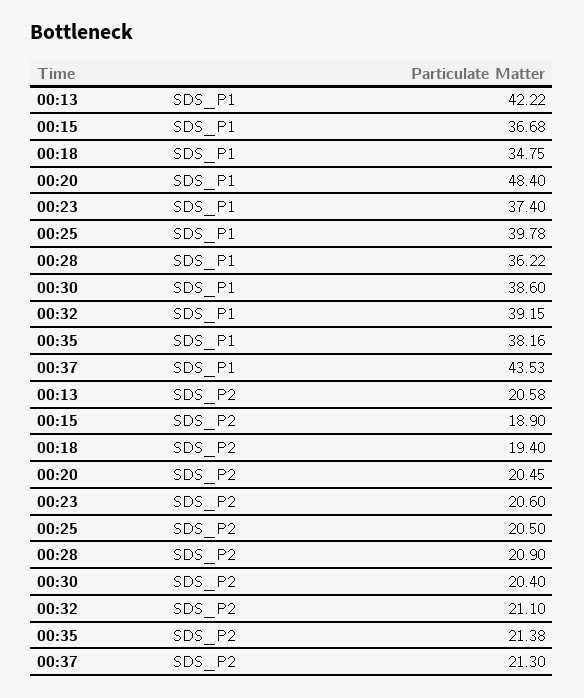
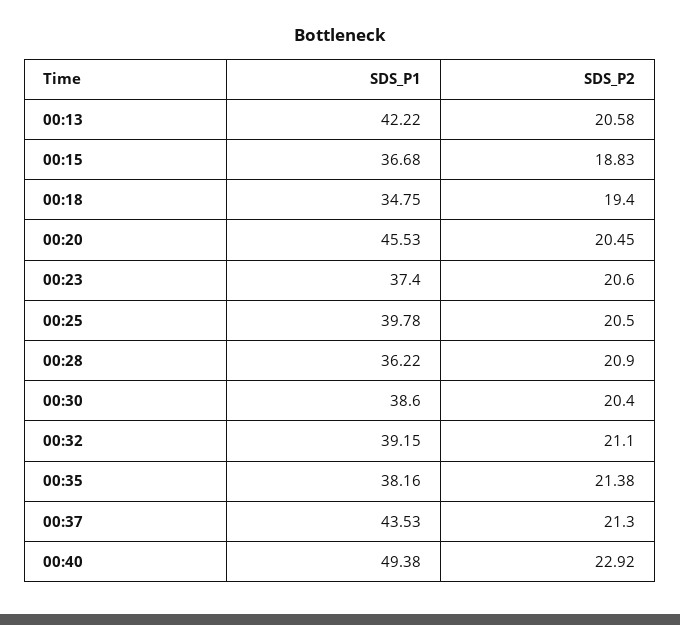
  {
    "00:13": {
      "SDS_P1": 42.22,
      "SDS_P2": 20.58
    },
    "00:15": {
      "SDS_P1": 36.68,
-     "SDS_P2": 18.9
+     "SDS_P2": 18.83
    },
    "00:18": {
      "SDS_P1": 34.75,
      "SDS_P2": 19.4
    },
    "00:20": {
-     "SDS_P1": 48.4,
+     "SDS_P1": 45.53,
      "SDS_P2": 20.45
    },
    "00:23": {
      "SDS_P1": 37.4,
      "SDS_P2": 20.6
    },
    "00:25": {
      "SDS_P1": 39.78,
      "SDS_P2": 20.5
    },
    "00:28": {
      "SDS_P1": 36.22,
      "SDS_P2": 20.9
    },
    "00:30": {
      "SDS_P1": 38.6,
      "SDS_P2": 20.4
    },
    "00:32": {
      "SDS_P1": 39.15,
      "SDS_P2": 21.1
    },
    "00:35": {
      "SDS_P1": 38.16,
      "SDS_P2": 21.38
    },
    "00:37": {
      "SDS_P1": 43.53,
      "SDS_P2": 21.3
-   }
+   },
+   "00:40": {
+     "SDS_P1": 49.38,
+     "SDS_P2": 22.92
+   }
  }

